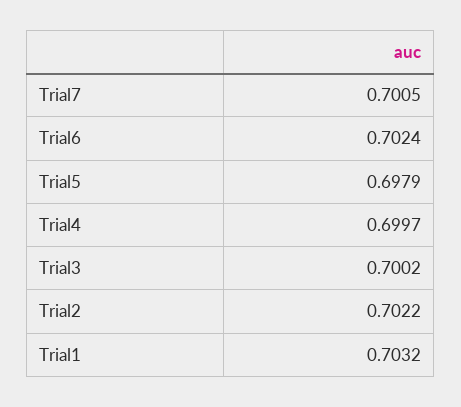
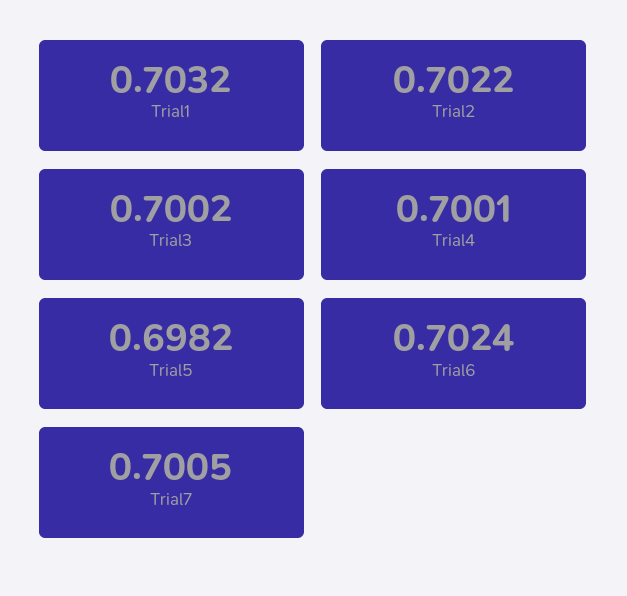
  {
    "Trial7": 0.7005,
    "Trial6": 0.7024,
-   "Trial5": 0.6979,
+   "Trial5": 0.6982,
-   "Trial4": 0.6997,
+   "Trial4": 0.7001,
    "Trial3": 0.7002,
    "Trial2": 0.7022,
    "Trial1": 0.7032
  }

